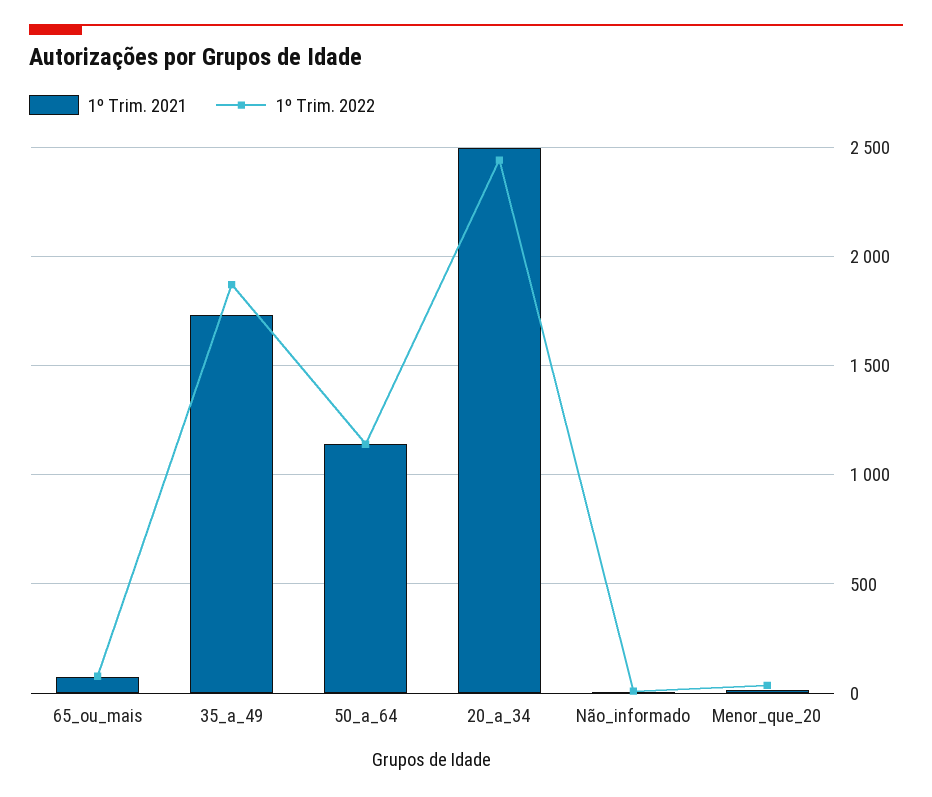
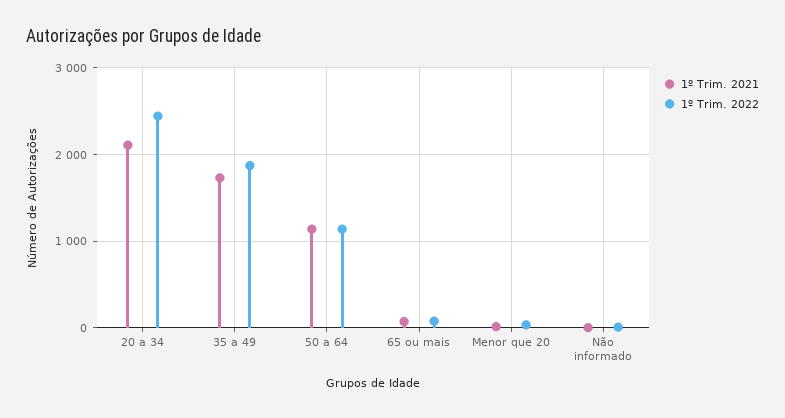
  {
    "1º Trim. 2021": {
      "65_ou_mais": 50,
      "35_a_49": 1750,
      "50_a_64": 1150,
-     "20_a_34": 2500,
+     "20_a_34": 2100,
      "Não_informado": 0,
      "Menor_que_20": 0
    },
    "1º Trim. 2022": {
      "65_ou_mais": 100,
      "35_a_49": 1850,
      "50_a_64": 1150,
      "20_a_34": 2450,
      "Não_informado": 0,
      "Menor_que_20": 50
    }
  }

